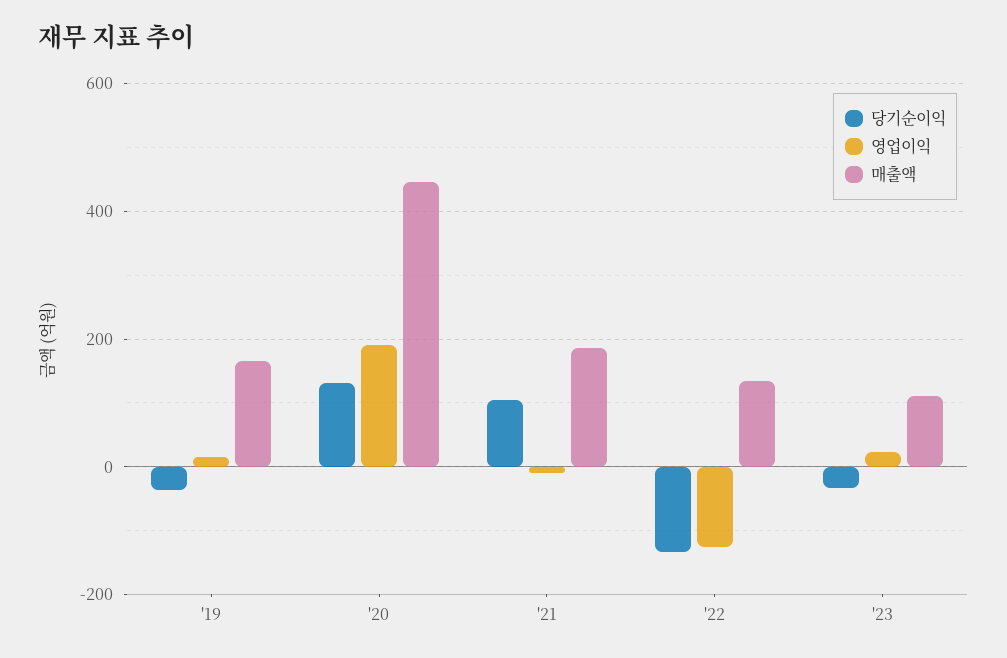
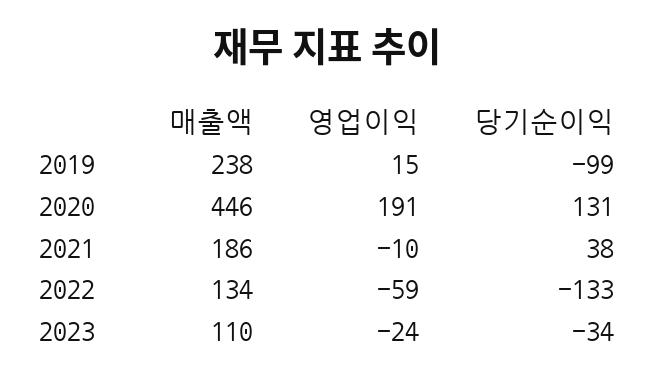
  {
    "당기순이익": {
-     "'19": -40,
+     "'19": -99,
      "'20": 131,
-     "'21": 100,
+     "'21": 38,
      "'22": -133,
      "'23": -34
    },
    "영업이익": {
      "'19": 15,
      "'20": 191,
      "'21": -10,
-     "'22": -120,
+     "'22": -59,
-     "'23": 20
+     "'23": -24
    },
    "매출액": {
-     "'19": 160,
+     "'19": 238,
      "'20": 446,
      "'21": 186,
      "'22": 134,
      "'23": 110
    }
  }

